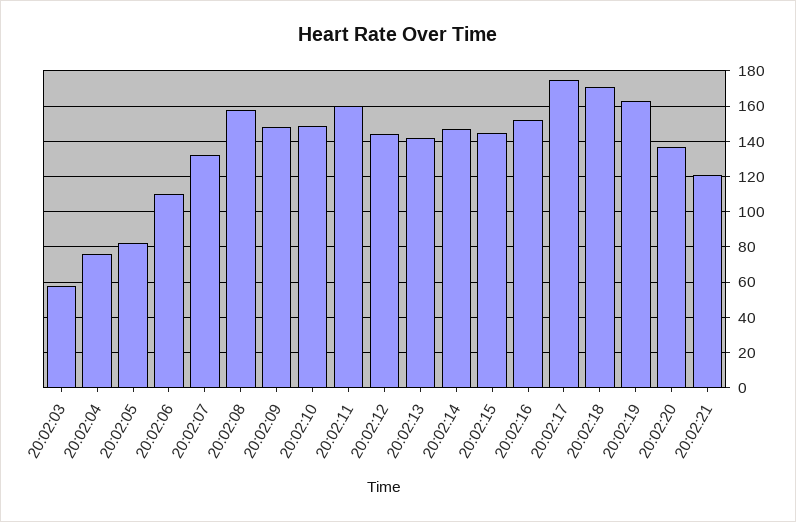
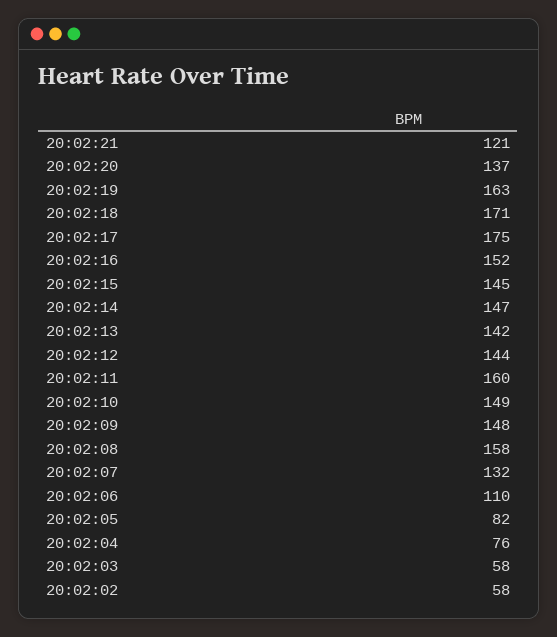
  {
    "20:02:03": 58,
    "20:02:04": 76,
    "20:02:05": 82,
    "20:02:06": 110,
    "20:02:07": 132,
    "20:02:08": 158,
    "20:02:09": 148,
    "20:02:10": 149,
    "20:02:11": 160,
    "20:02:12": 144,
    "20:02:13": 142,
    "20:02:14": 147,
    "20:02:15": 145,
    "20:02:16": 152,
    "20:02:17": 175,
    "20:02:18": 171,
    "20:02:19": 163,
    "20:02:20": 137,
-   "20:02:21": 121
+   "20:02:21": 121,
+   "20:02:02": 58
  }

